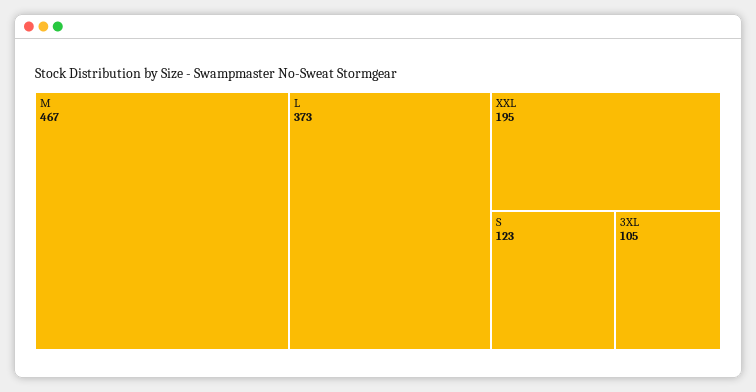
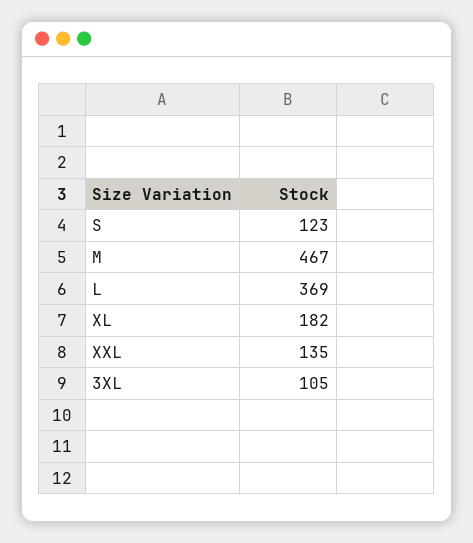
  {
    "M": 467,
-   "L": 373,
+   "L": 369,
-   "XXL": 195,
+   "XXL": 135,
    "S": 123,
-   "3XL": 105
+   "3XL": 105,
+   "XL": 182
  }

